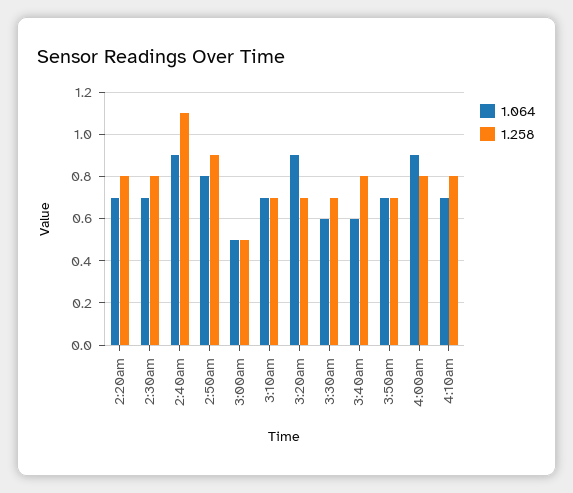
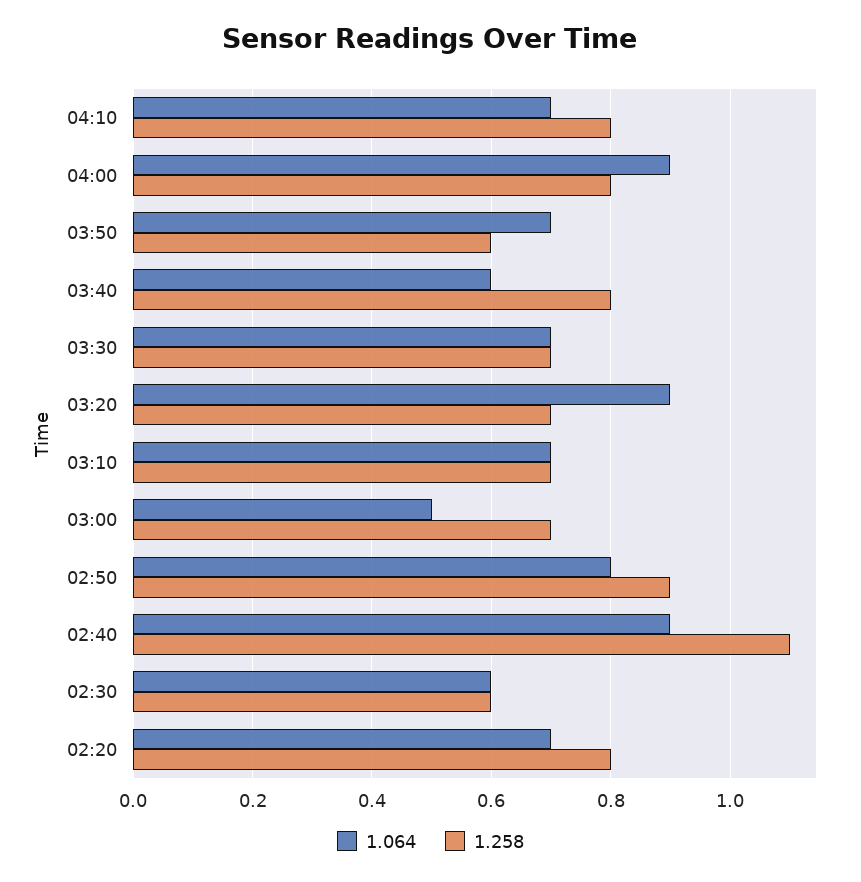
  {
    "1.064": {
      "2:20am": 0.7,
-     "2:30am": 0.7,
+     "2:30am": 0.6,
      "2:40am": 0.9,
      "2:50am": 0.8,
      "3:00am": 0.5,
      "3:10am": 0.7,
      "3:20am": 0.9,
-     "3:30am": 0.6,
+     "3:30am": 0.7,
      "3:40am": 0.6,
      "3:50am": 0.7,
      "4:00am": 0.9,
      "4:10am": 0.7
    },
    "1.258": {
      "2:20am": 0.8,
-     "2:30am": 0.8,
+     "2:30am": 0.6,
      "2:40am": 1.1,
      "2:50am": 0.9,
-     "3:00am": 0.5,
+     "3:00am": 0.7,
      "3:10am": 0.7,
      "3:20am": 0.7,
      "3:30am": 0.7,
      "3:40am": 0.8,
-     "3:50am": 0.7,
+     "3:50am": 0.6,
      "4:00am": 0.8,
      "4:10am": 0.8
    }
  }

